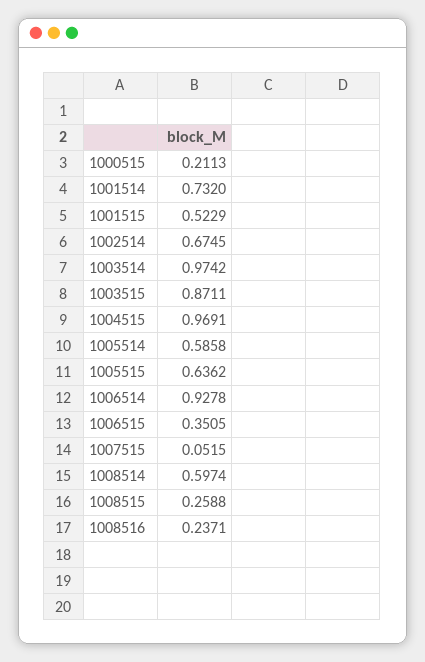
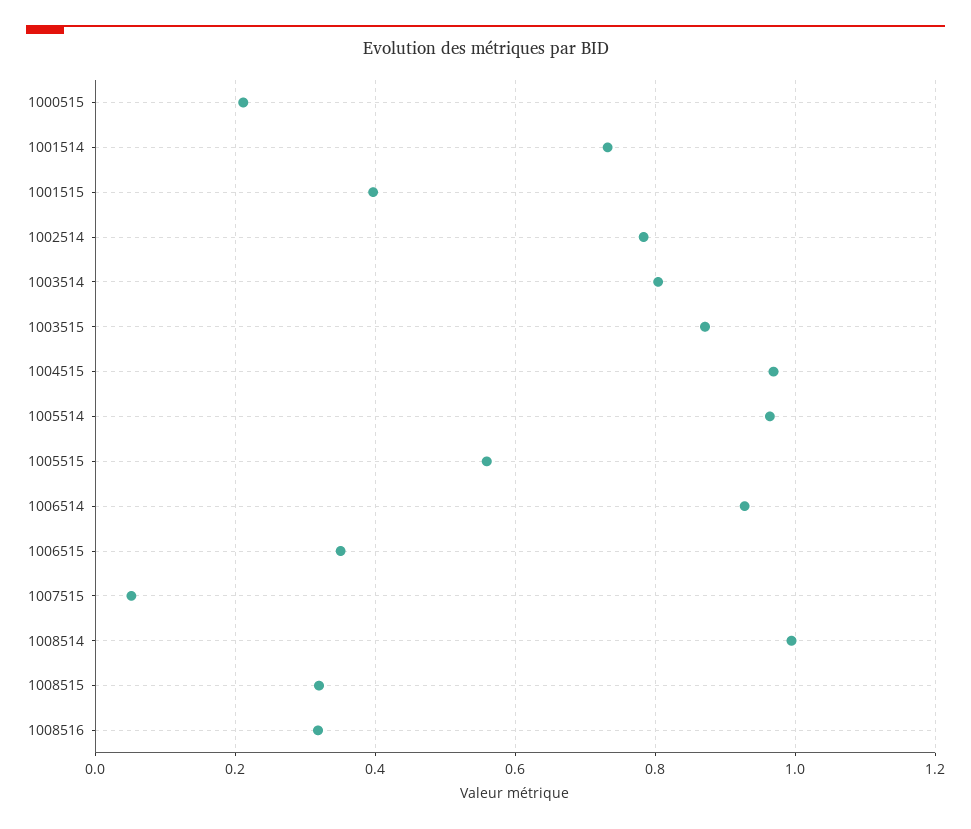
  {
    "1000515": 0.2113,
    "1001514": 0.732,
-   "1001515": 0.5229,
+   "1001515": 0.4,
-   "1002514": 0.6745,
+   "1002514": 0.78,
-   "1003514": 0.9742,
+   "1003514": 0.8,
    "1003515": 0.8711,
    "1004515": 0.9691,
-   "1005514": 0.5858,
+   "1005514": 0.96,
-   "1005515": 0.6362,
+   "1005515": 0.56,
    "1006514": 0.9278,
    "1006515": 0.3505,
    "1007515": 0.0515,
-   "1008514": 0.5974,
+   "1008514": 1,
-   "1008515": 0.2588,
+   "1008515": 0.32,
-   "1008516": 0.2371
+   "1008516": 0.32
  }

